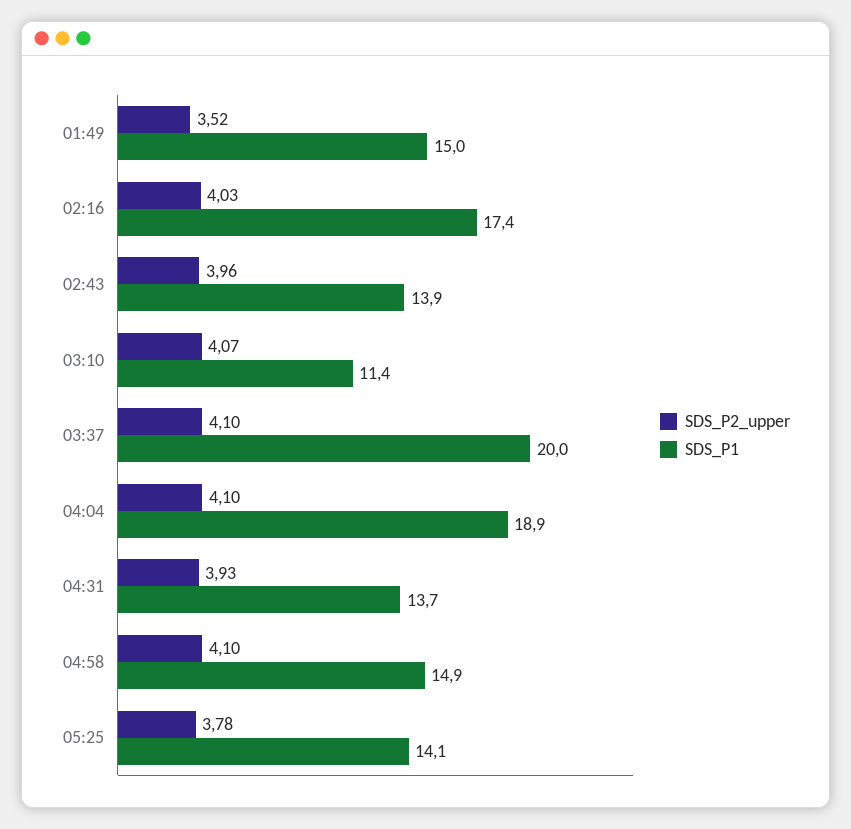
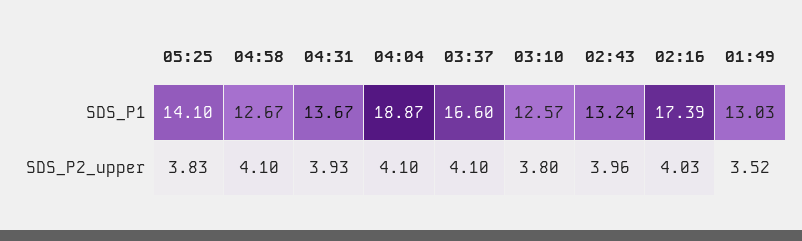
  {
    "SDS_P2_upper": {
      "01:49": 3.52,
      "02:16": 4.03,
      "02:43": 3.96,
-     "03:10": 4.07,
+     "03:10": 3.8,
      "03:37": 4.1,
      "04:04": 4.1,
      "04:31": 3.93,
      "04:58": 4.1,
-     "05:25": 3.78
+     "05:25": 3.83
    },
    "SDS_P1": {
-     "01:49": 15,
+     "01:49": 13.03,
      "02:16": 17.39,
-     "02:43": 13.9,
+     "02:43": 13.24,
-     "03:10": 11.4,
+     "03:10": 12.57,
-     "03:37": 20,
+     "03:37": 16.6,
      "04:04": 18.87,
      "04:31": 13.67,
-     "04:58": 14.9,
+     "04:58": 12.67,
      "05:25": 14.1
    }
  }

